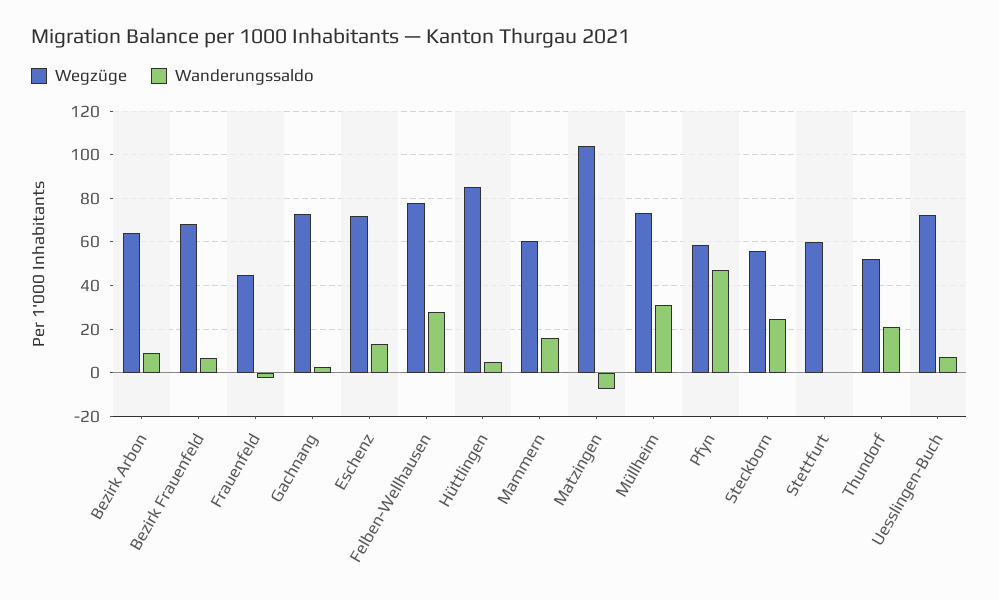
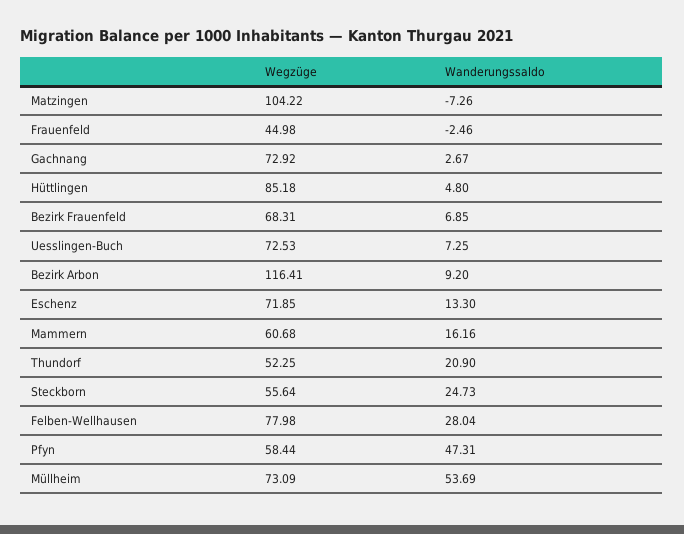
  {
    "Wegzüge": {
-     "Bezirk Arbon": 65,
+     "Bezirk Arbon": 116.41,
      "Bezirk Frauenfeld": 68.31,
      "Frauenfeld": 44.98,
      "Gachnang": 72.92,
      "Eschenz": 71.85,
      "Felben-Wellhausen": 77.98,
      "Hüttlingen": 85.18,
      "Mammern": 60.68,
      "Matzingen": 104.22,
      "Müllheim": 73.09,
      "Pfyn": 58.44,
      "Steckborn": 55.64,
-     "Stettfurt": 60,
      "Thundorf": 52.25,
      "Uesslingen-Buch": 72.53
    },
    "Wanderungssaldo": {
      "Bezirk Arbon": 9.2,
      "Bezirk Frauenfeld": 6.85,
      "Frauenfeld": -2.46,
      "Gachnang": 2.67,
      "Eschenz": 13.3,
      "Felben-Wellhausen": 28.04,
      "Hüttlingen": 4.8,
      "Mammern": 16.16,
      "Matzingen": -7.26,
-     "Müllheim": 30,
+     "Müllheim": 53.69,
      "Pfyn": 47.31,
      "Steckborn": 24.73,
-     "Stettfurt": 0,
      "Thundorf": 20.9,
      "Uesslingen-Buch": 7.25
    }
  }

